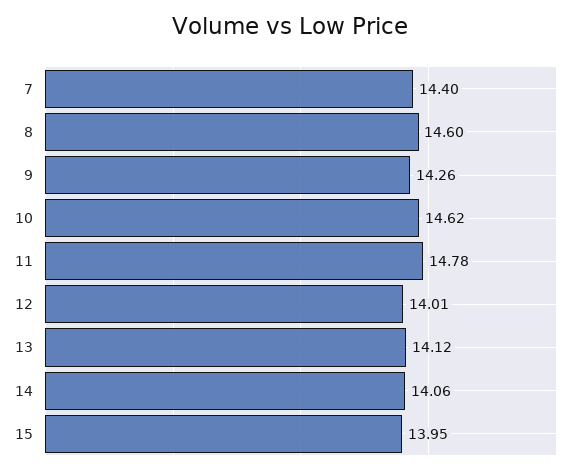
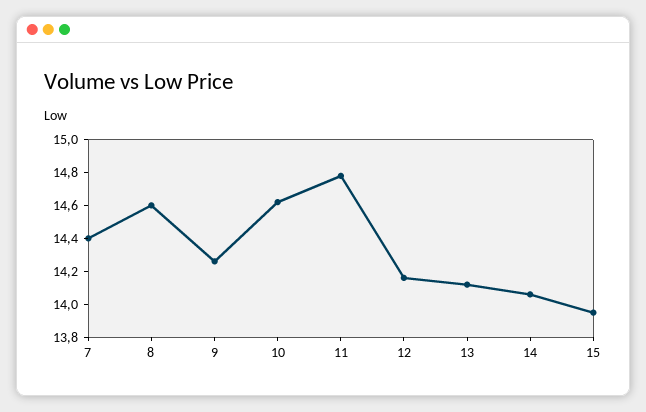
  {
    "7": 14.4,
    "8": 14.6,
    "9": 14.26,
    "10": 14.62,
    "11": 14.78,
-   "12": 14.01,
+   "12": 14.15,
    "13": 14.12,
    "14": 14.06,
    "15": 13.95
  }

